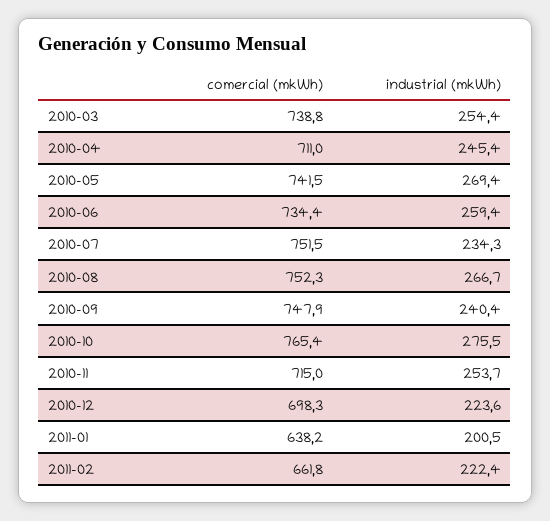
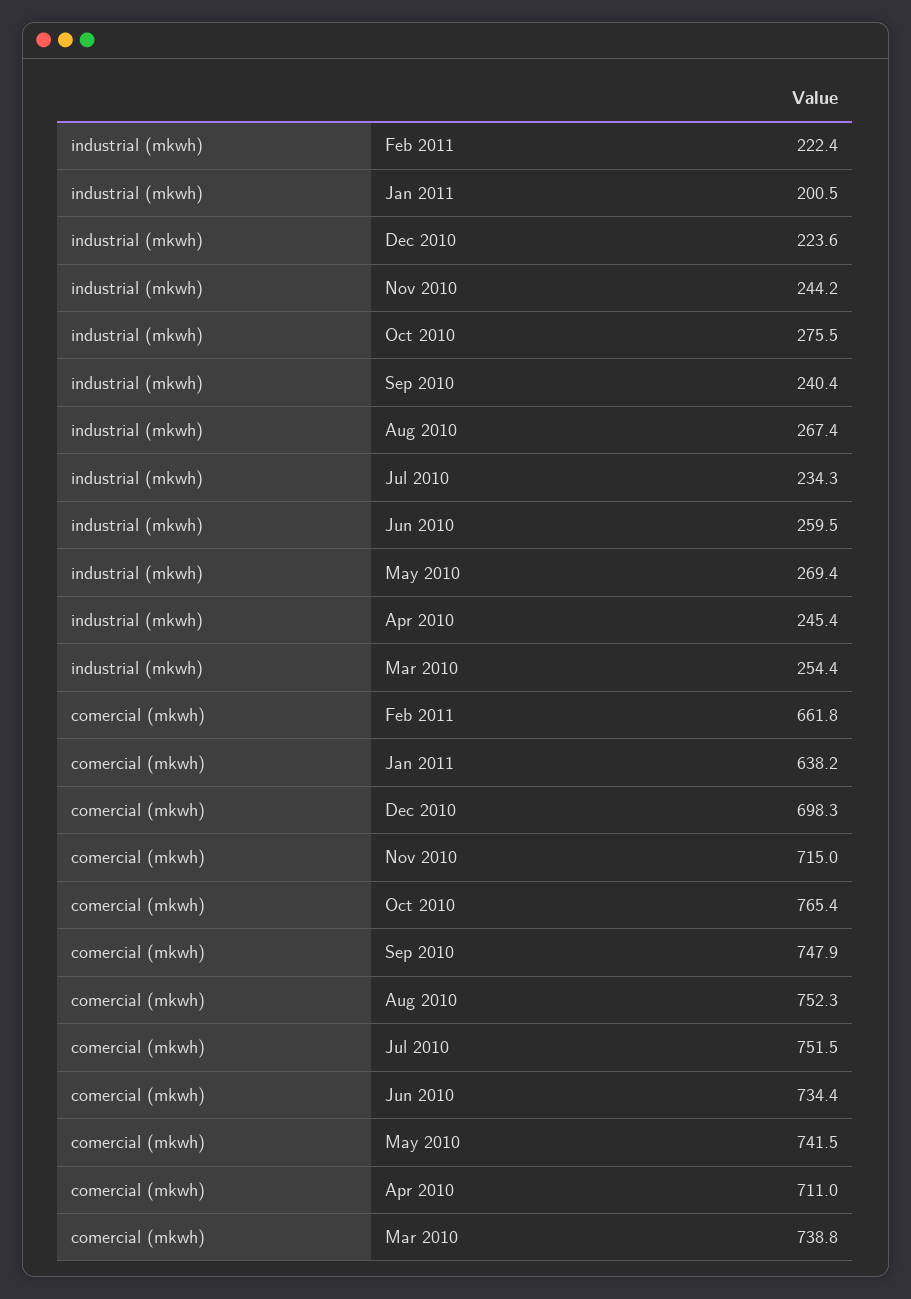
  {
    "comercial (mkWh)": {
      "2010-03": 738.8,
      "2010-04": 711,
      "2010-05": 741.5,
      "2010-06": 734.4,
      "2010-07": 751.5,
      "2010-08": 752.3,
      "2010-09": 747.9,
      "2010-10": 765.4,
      "2010-11": 715,
      "2010-12": 698.3,
      "2011-01": 638.2,
      "2011-02": 661.8
    },
    "industrial (mkWh)": {
      "2010-03": 254.4,
      "2010-04": 245.4,
      "2010-05": 269.4,
-     "2010-06": 259.4,
+     "2010-06": 259.5,
      "2010-07": 234.3,
-     "2010-08": 266.7,
+     "2010-08": 267.4,
      "2010-09": 240.4,
      "2010-10": 275.5,
-     "2010-11": 253.7,
+     "2010-11": 244.2,
      "2010-12": 223.6,
      "2011-01": 200.5,
      "2011-02": 222.4
    }
  }

